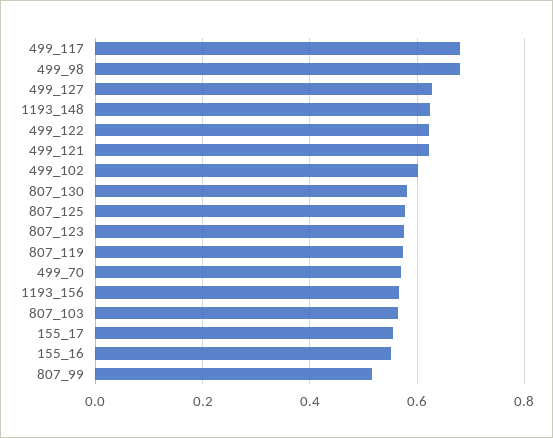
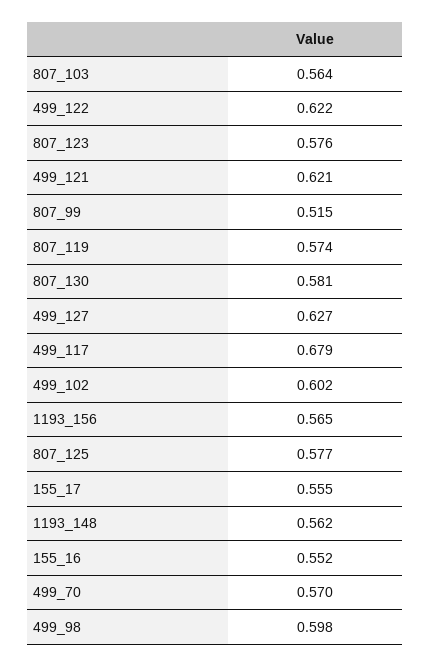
  {
    "499_117": 0.679,
-   "499_98": 0.68,
+   "499_98": 0.598,
    "499_127": 0.627,
-   "1193_148": 0.62,
+   "1193_148": 0.562,
    "499_122": 0.622,
    "499_121": 0.621,
    "499_102": 0.602,
    "807_130": 0.581,
    "807_125": 0.577,
    "807_123": 0.576,
    "807_119": 0.574,
    "499_70": 0.57,
    "1193_156": 0.565,
    "807_103": 0.564,
    "155_17": 0.555,
    "155_16": 0.552,
    "807_99": 0.515
  }

